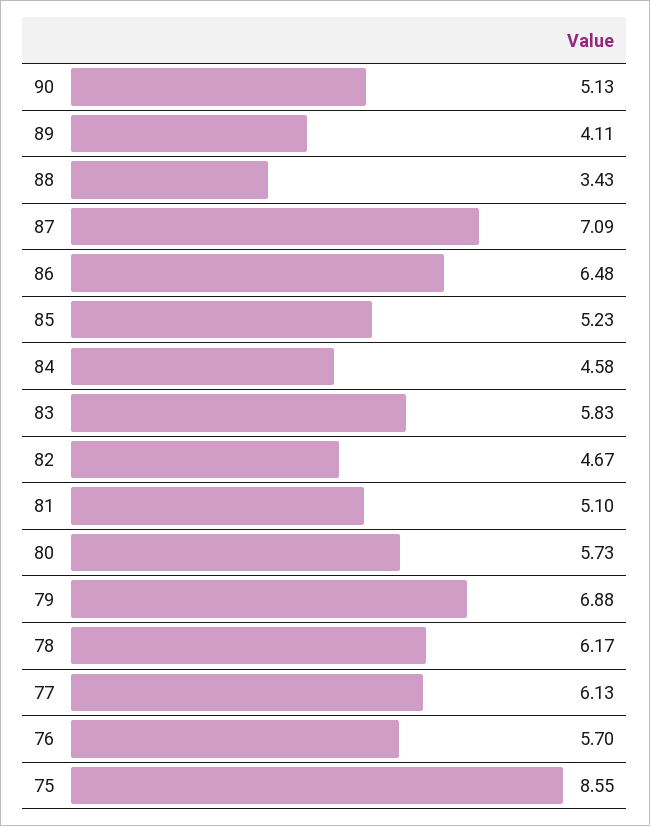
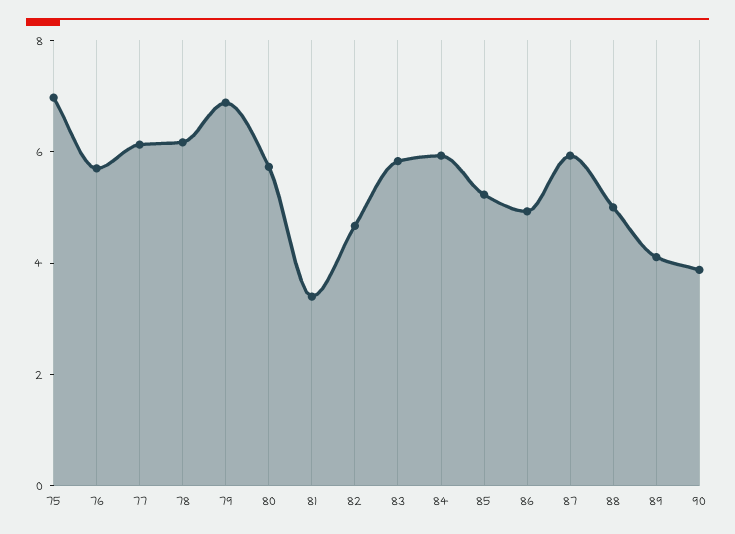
  {
-   "90": 5.13,
+   "90": 4,
    "89": 4.11,
-   "88": 3.43,
+   "88": 5,
-   "87": 7.09,
+   "87": 6,
-   "86": 6.48,
+   "86": 5,
    "85": 5.23,
-   "84": 4.58,
+   "84": 6,
    "83": 5.83,
    "82": 4.67,
-   "81": 5.1,
+   "81": 3.5,
    "80": 5.73,
    "79": 6.88,
    "78": 6.17,
    "77": 6.13,
    "76": 5.7,
-   "75": 8.55
+   "75": 7
  }

